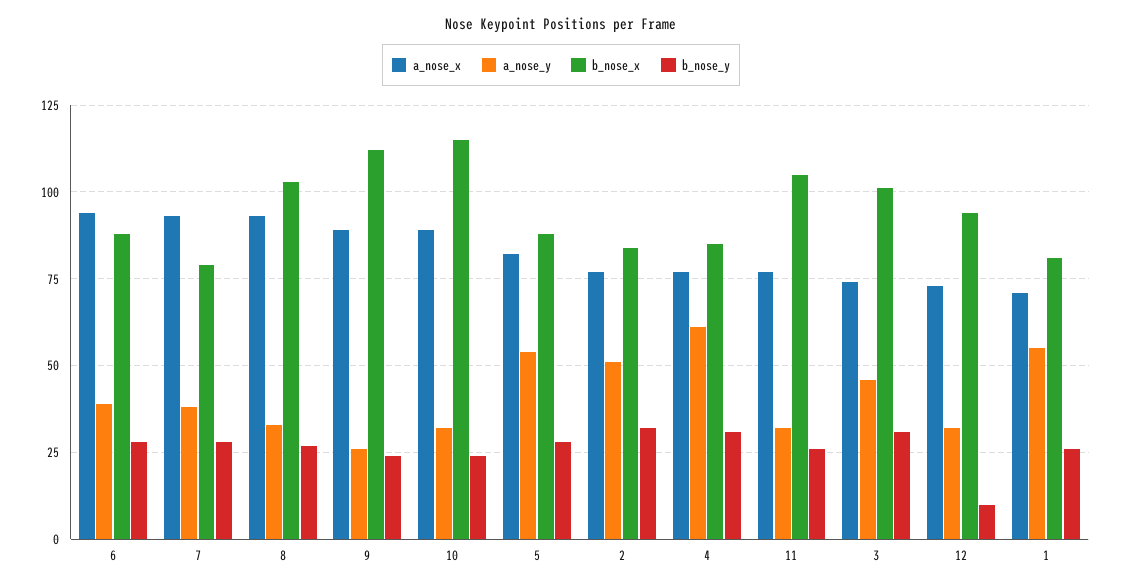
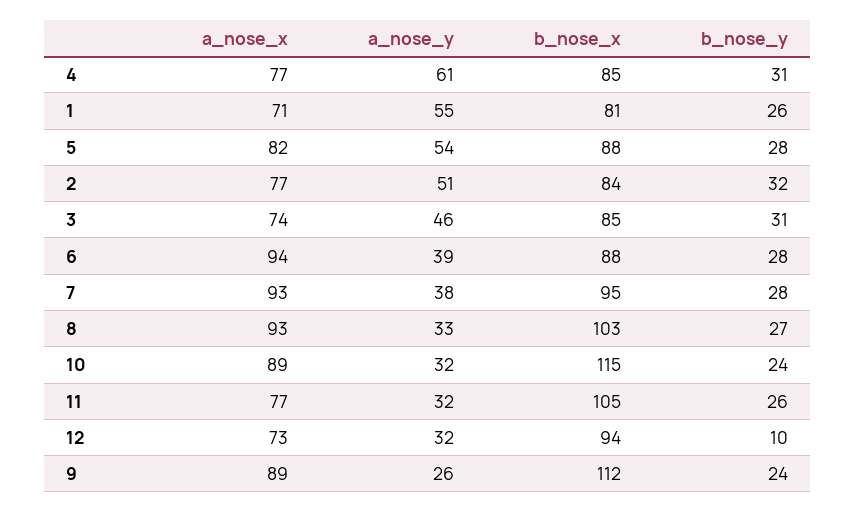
  {
    "a_nose_x": {
      "6": 94,
      "7": 93,
      "8": 93,
      "9": 89,
      "10": 89,
      "5": 82,
      "2": 77,
      "4": 77,
      "11": 77,
      "3": 74,
      "12": 73,
      "1": 71
    },
    "a_nose_y": {
      "6": 39,
      "7": 38,
      "8": 33,
      "9": 26,
      "10": 32,
      "5": 54,
      "2": 51,
      "4": 61,
      "11": 32,
      "3": 46,
      "12": 32,
      "1": 55
    },
    "b_nose_x": {
      "6": 88,
-     "7": 80,
+     "7": 95,
      "8": 103,
      "9": 112,
      "10": 115,
      "5": 88,
      "2": 84,
      "4": 85,
      "11": 105,
-     "3": 100,
+     "3": 85,
      "12": 94,
      "1": 81
    },
    "b_nose_y": {
      "6": 28,
      "7": 28,
      "8": 27,
      "9": 24,
      "10": 24,
      "5": 28,
      "2": 32,
      "4": 31,
      "11": 26,
      "3": 31,
      "12": 10,
      "1": 26
    }
  }

